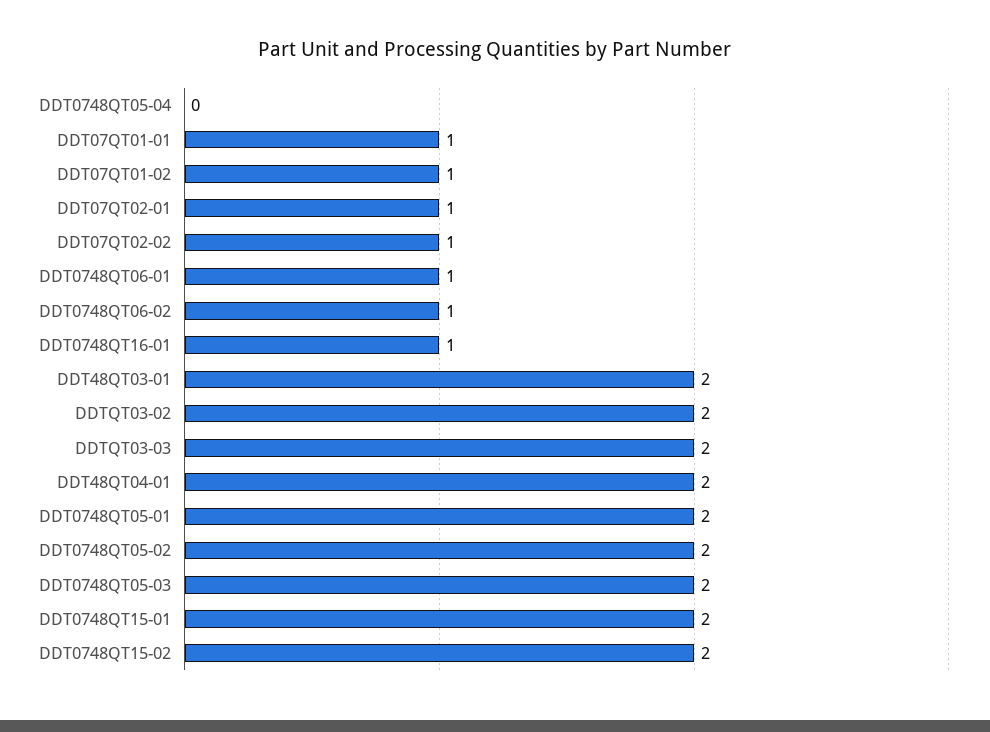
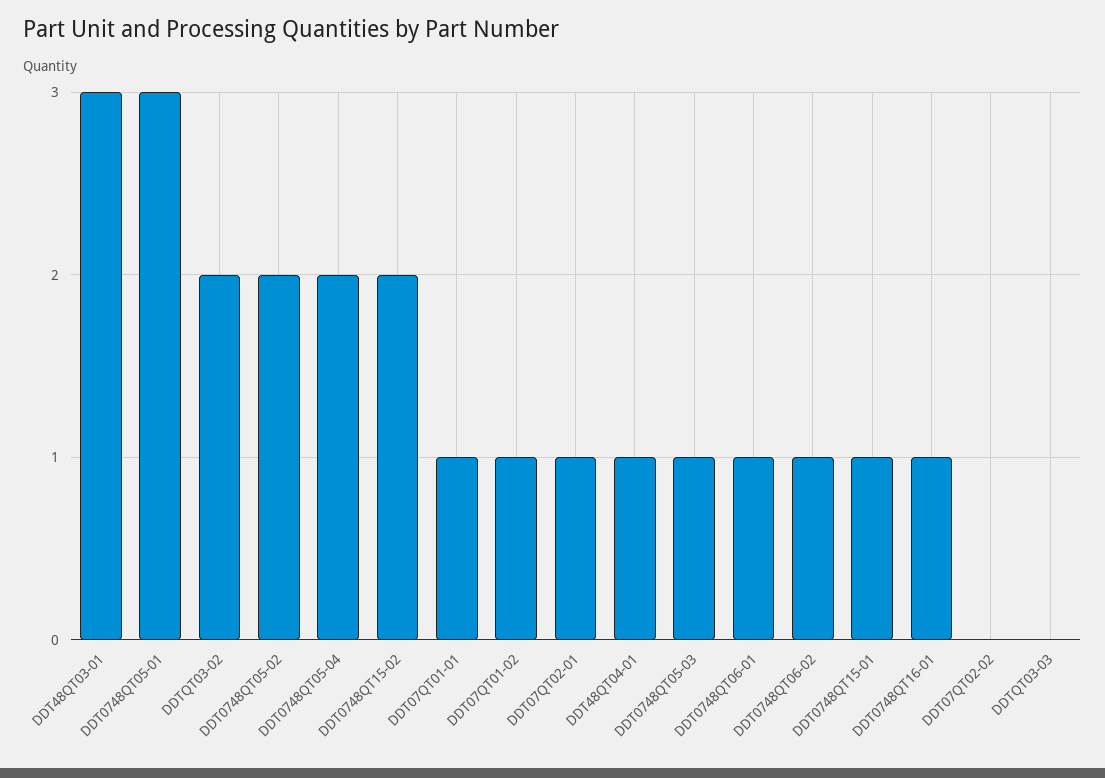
  {
-   "DDT0748QT05-04": 0,
+   "DDT0748QT05-04": 2,
    "DDT07QT01-01": 1,
    "DDT07QT01-02": 1,
    "DDT07QT02-01": 1,
-   "DDT07QT02-02": 1,
+   "DDT07QT02-02": 0,
    "DDT0748QT06-01": 1,
    "DDT0748QT06-02": 1,
    "DDT0748QT16-01": 1,
-   "DDT48QT03-01": 2,
+   "DDT48QT03-01": 3,
    "DDTQT03-02": 2,
-   "DDTQT03-03": 2,
+   "DDTQT03-03": 0,
-   "DDT48QT04-01": 2,
+   "DDT48QT04-01": 1,
-   "DDT0748QT05-01": 2,
+   "DDT0748QT05-01": 3,
    "DDT0748QT05-02": 2,
-   "DDT0748QT05-03": 2,
+   "DDT0748QT05-03": 1,
-   "DDT0748QT15-01": 2,
+   "DDT0748QT15-01": 1,
    "DDT0748QT15-02": 2
  }

